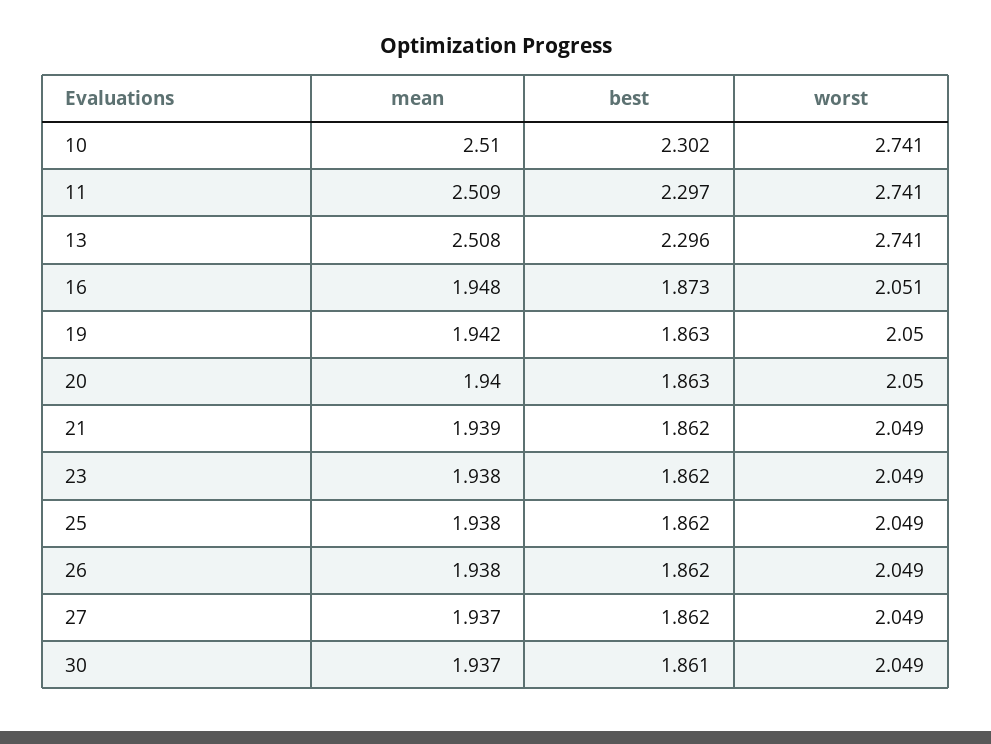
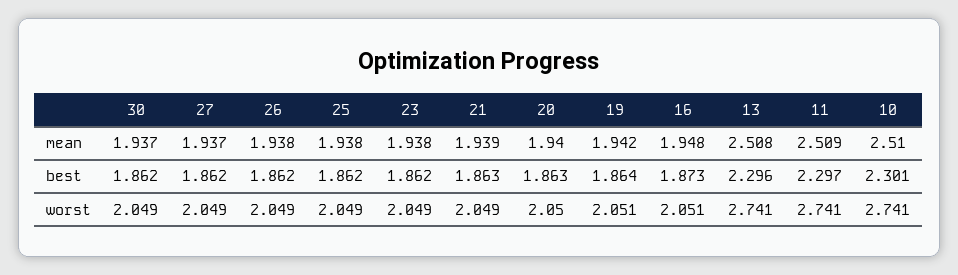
  {
    "mean": {
      "10": 2.51,
      "11": 2.509,
      "13": 2.508,
      "16": 1.948,
      "19": 1.942,
      "20": 1.94,
      "21": 1.939,
      "23": 1.938,
      "25": 1.938,
      "26": 1.938,
      "27": 1.937,
      "30": 1.937
    },
    "best": {
-     "10": 2.302,
+     "10": 2.301,
      "11": 2.297,
      "13": 2.296,
      "16": 1.873,
-     "19": 1.863,
+     "19": 1.864,
      "20": 1.863,
-     "21": 1.862,
+     "21": 1.863,
      "23": 1.862,
      "25": 1.862,
      "26": 1.862,
      "27": 1.862,
-     "30": 1.861
+     "30": 1.862
    },
    "worst": {
      "10": 2.741,
      "11": 2.741,
      "13": 2.741,
      "16": 2.051,
-     "19": 2.05,
+     "19": 2.051,
      "20": 2.05,
      "21": 2.049,
      "23": 2.049,
      "25": 2.049,
      "26": 2.049,
      "27": 2.049,
      "30": 2.049
    }
  }

